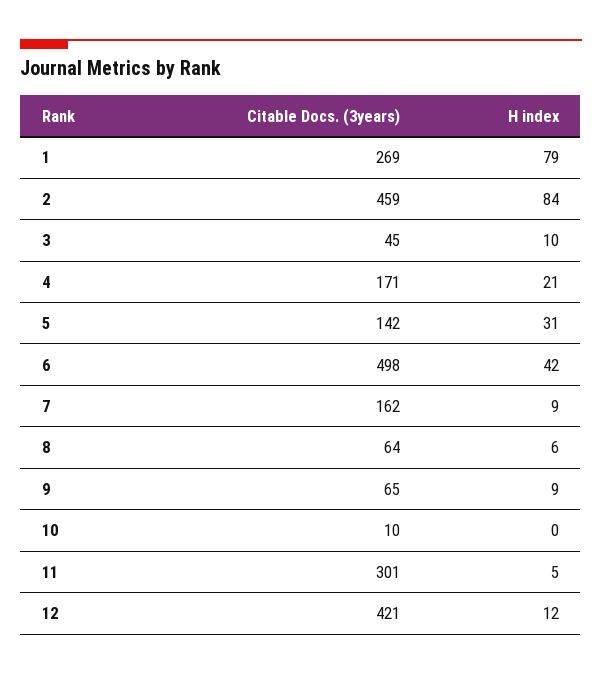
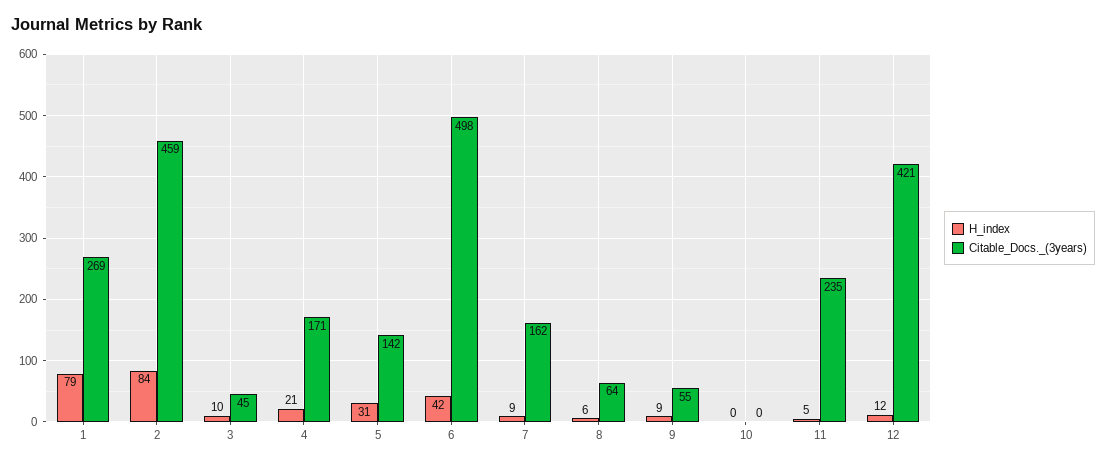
  {
    "Citable Docs. (3years)": {
      "1": 269,
      "2": 459,
      "3": 45,
      "4": 171,
      "5": 142,
      "6": 498,
      "7": 162,
      "8": 64,
-     "9": 65,
+     "9": 55,
-     "10": 10,
+     "10": 0,
-     "11": 301,
+     "11": 235,
      "12": 421
    },
    "H index": {
      "1": 79,
      "2": 84,
      "3": 10,
      "4": 21,
      "5": 31,
      "6": 42,
      "7": 9,
      "8": 6,
      "9": 9,
      "10": 0,
      "11": 5,
      "12": 12
    }
  }

